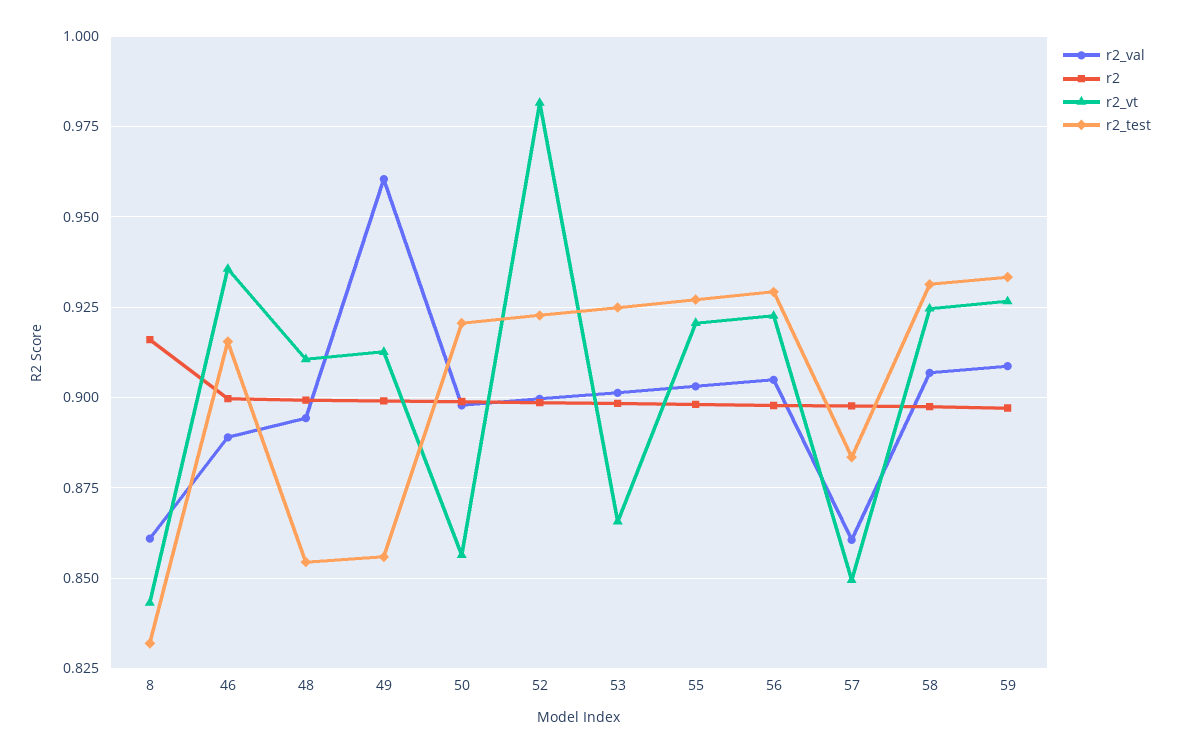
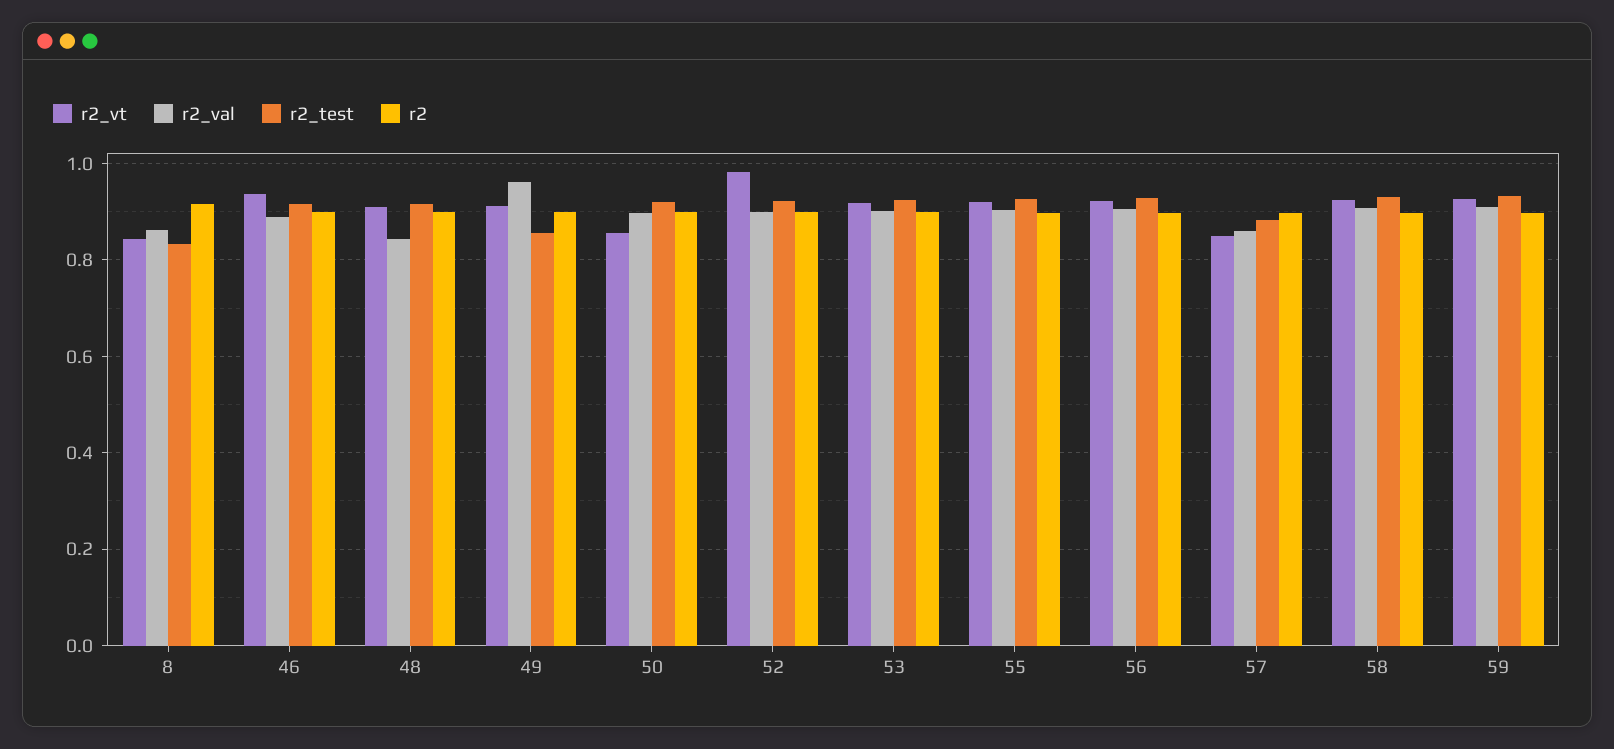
  {
    "r2_val": {
      "8": 0.86,
      "46": 0.89,
-     "48": 0.895,
+     "48": 0.84,
      "49": 0.96,
      "50": 0.8975,
      "52": 0.9,
      "53": 0.9025,
      "55": 0.9025,
      "56": 0.905,
      "57": 0.86,
      "58": 0.9075,
      "59": 0.9075
    },
    "r2": {
      "8": 0.915,
      "46": 0.9,
      "48": 0.9,
      "49": 0.9,
      "50": 0.9,
      "52": 0.8975,
      "53": 0.8975,
      "55": 0.8975,
      "56": 0.8975,
      "57": 0.8975,
      "58": 0.8975,
      "59": 0.8975
    },
    "r2_vt": {
      "8": 0.8425,
      "46": 0.935,
      "48": 0.91,
      "49": 0.9125,
      "50": 0.8575,
      "52": 0.9825,
-     "53": 0.865,
+     "53": 0.92,
      "55": 0.92,
      "56": 0.9225,
      "57": 0.85,
      "58": 0.925,
      "59": 0.9275
    },
    "r2_test": {
      "8": 0.8325,
      "46": 0.915,
-     "48": 0.855,
+     "48": 0.92,
      "49": 0.855,
      "50": 0.92,
      "52": 0.9225,
      "53": 0.925,
      "55": 0.9275,
      "56": 0.93,
      "57": 0.8825,
      "58": 0.9325,
      "59": 0.9325
    }
  }

